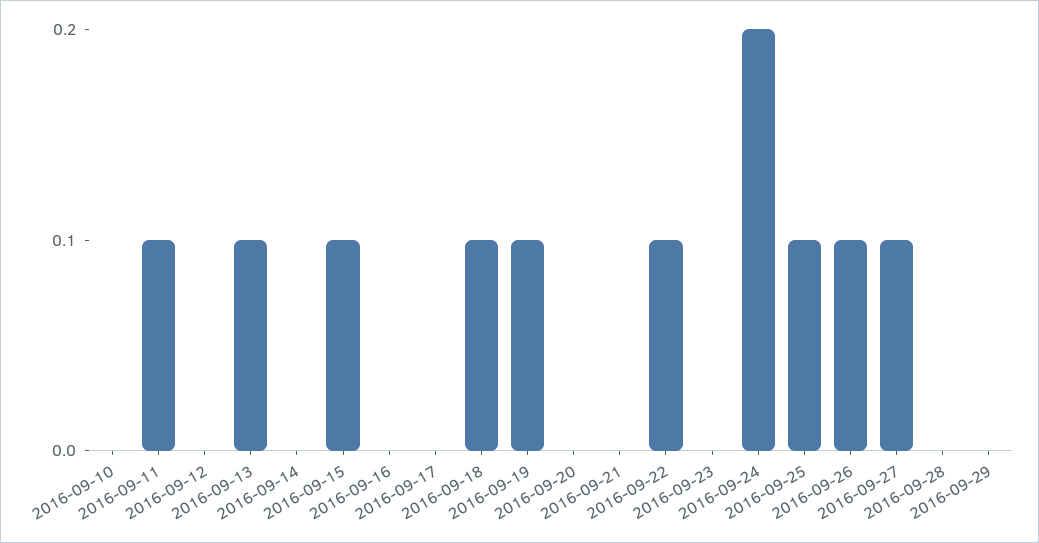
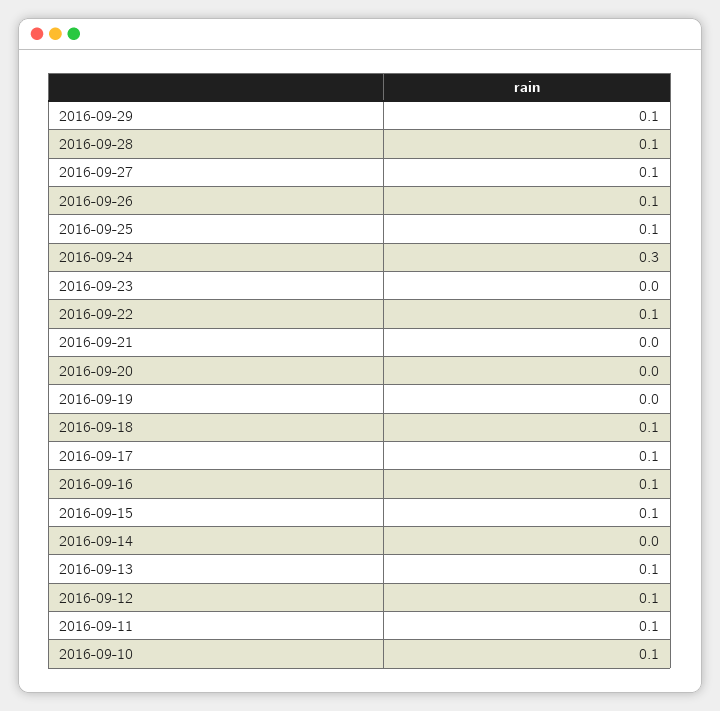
  {
-   "2016-09-10": 0,
+   "2016-09-10": 0.1,
    "2016-09-11": 0.1,
-   "2016-09-12": 0,
+   "2016-09-12": 0.1,
    "2016-09-13": 0.1,
    "2016-09-14": 0,
    "2016-09-15": 0.1,
-   "2016-09-16": 0,
+   "2016-09-16": 0.1,
-   "2016-09-17": 0,
+   "2016-09-17": 0.1,
    "2016-09-18": 0.1,
-   "2016-09-19": 0.1,
+   "2016-09-19": 0,
    "2016-09-20": 0,
    "2016-09-21": 0,
    "2016-09-22": 0.1,
    "2016-09-23": 0,
-   "2016-09-24": 0.2,
+   "2016-09-24": 0.3,
    "2016-09-25": 0.1,
    "2016-09-26": 0.1,
    "2016-09-27": 0.1,
-   "2016-09-28": 0,
+   "2016-09-28": 0.1,
-   "2016-09-29": 0
+   "2016-09-29": 0.1
  }

